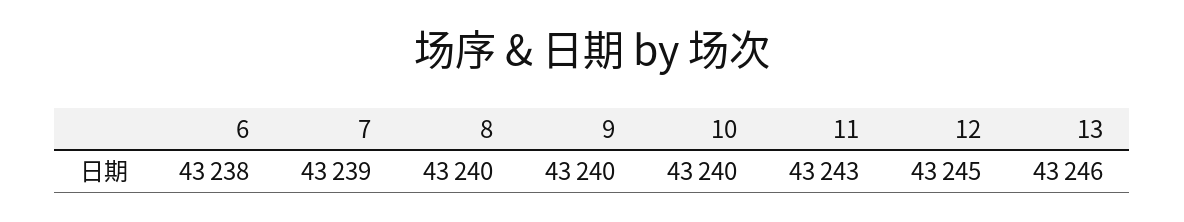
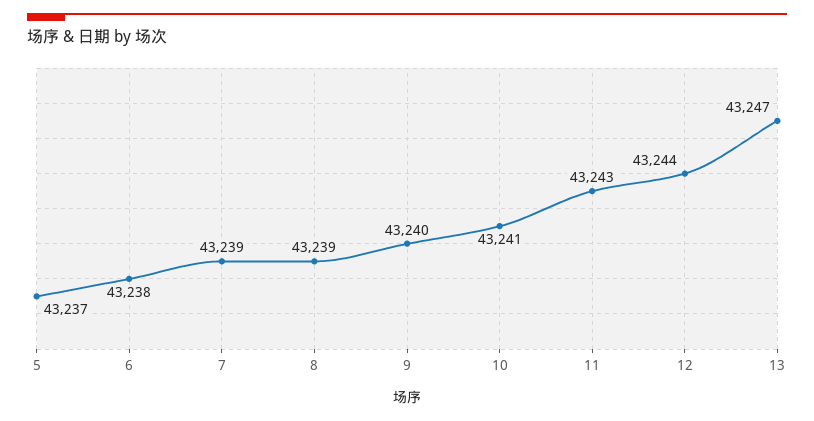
  {
    "6": 43238,
    "7": 43239,
-   "8": 43240,
+   "8": 43239,
    "9": 43240,
-   "10": 43240,
+   "10": 43241,
    "11": 43243,
-   "12": 43245,
+   "12": 43244,
-   "13": 43246
+   "13": 43247,
+   "5": 43237
  }

